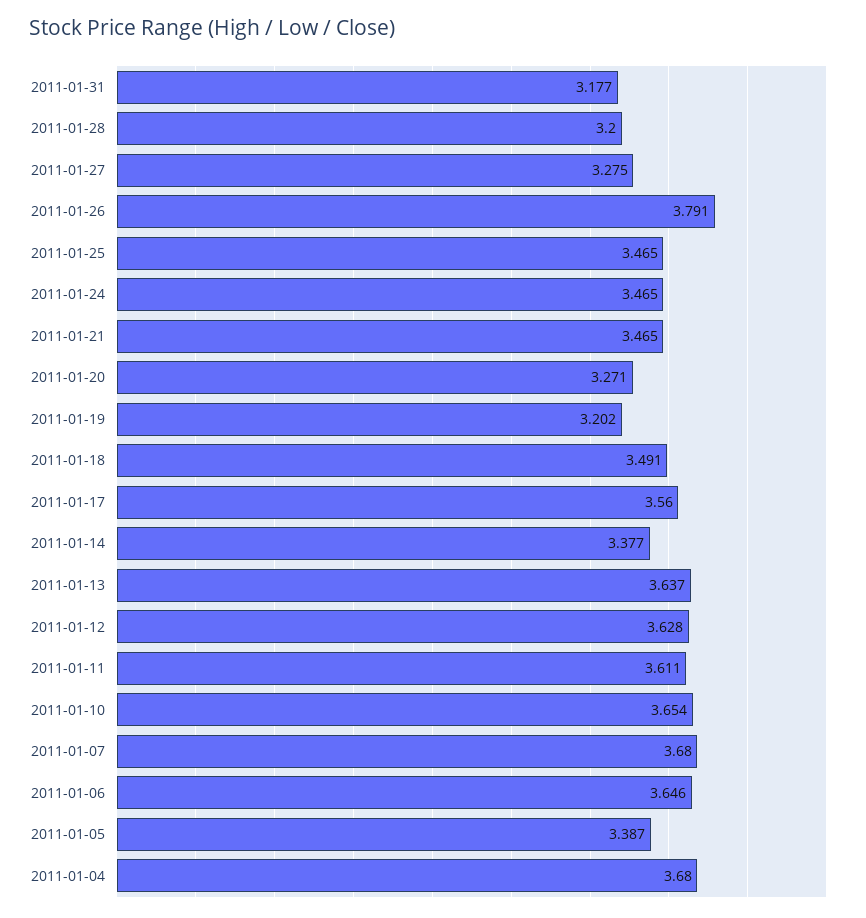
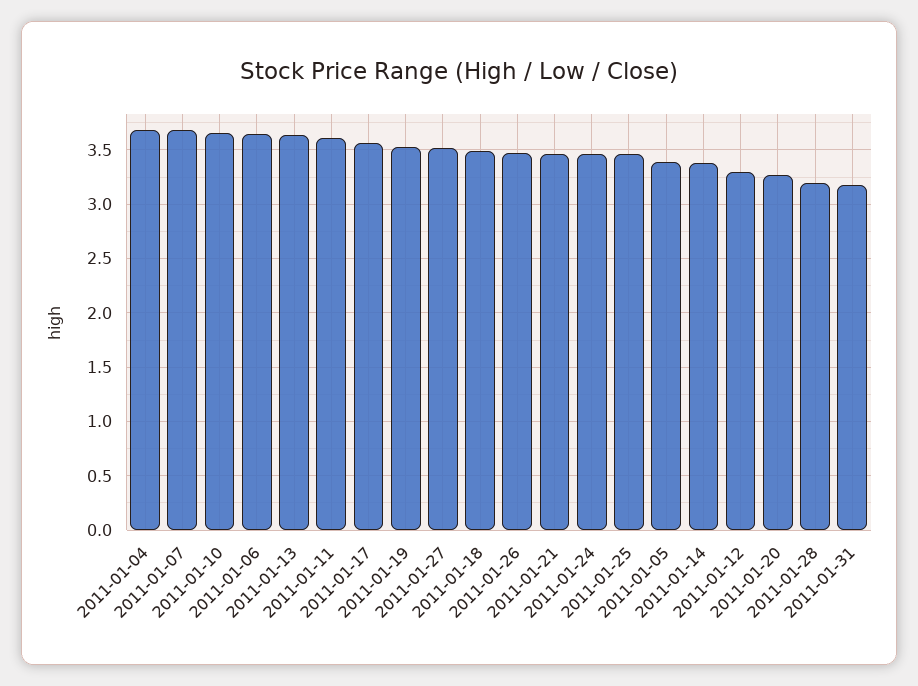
  {
    "2011-01-31": 3.177,
    "2011-01-28": 3.2,
-   "2011-01-27": 3.275,
+   "2011-01-27": 3.5,
-   "2011-01-26": 3.791,
+   "2011-01-26": 3.5,
    "2011-01-25": 3.465,
    "2011-01-24": 3.465,
    "2011-01-21": 3.465,
    "2011-01-20": 3.271,
-   "2011-01-19": 3.202,
+   "2011-01-19": 3.5,
    "2011-01-18": 3.491,
    "2011-01-17": 3.56,
    "2011-01-14": 3.377,
    "2011-01-13": 3.637,
-   "2011-01-12": 3.628,
+   "2011-01-12": 3.3,
    "2011-01-11": 3.611,
    "2011-01-10": 3.654,
    "2011-01-07": 3.68,
    "2011-01-06": 3.646,
    "2011-01-05": 3.387,
    "2011-01-04": 3.68
  }

